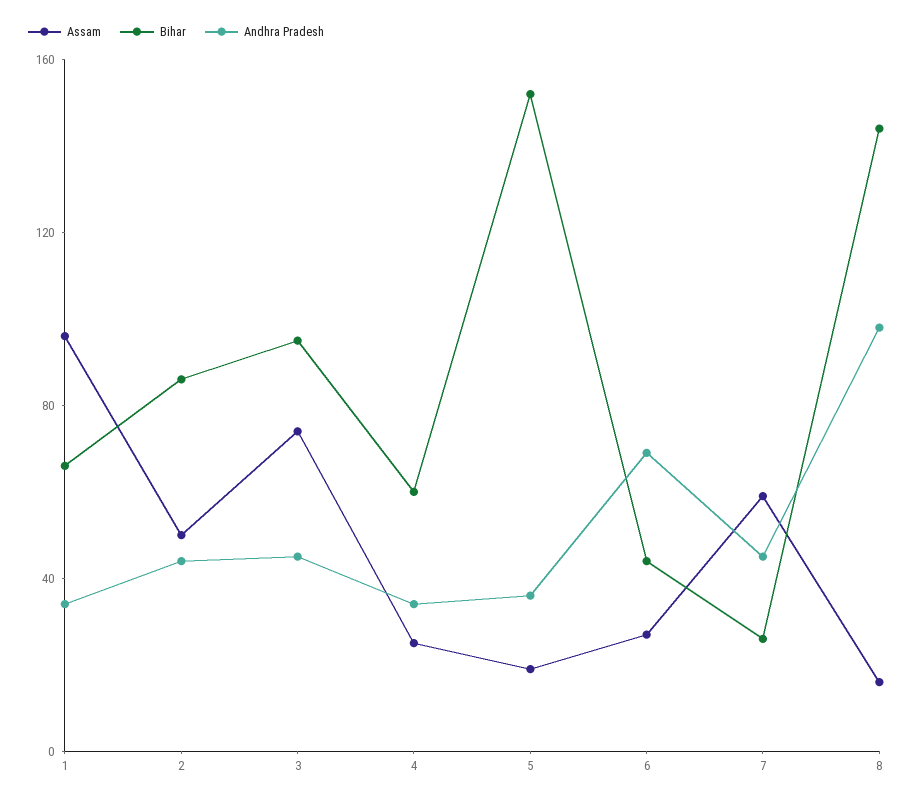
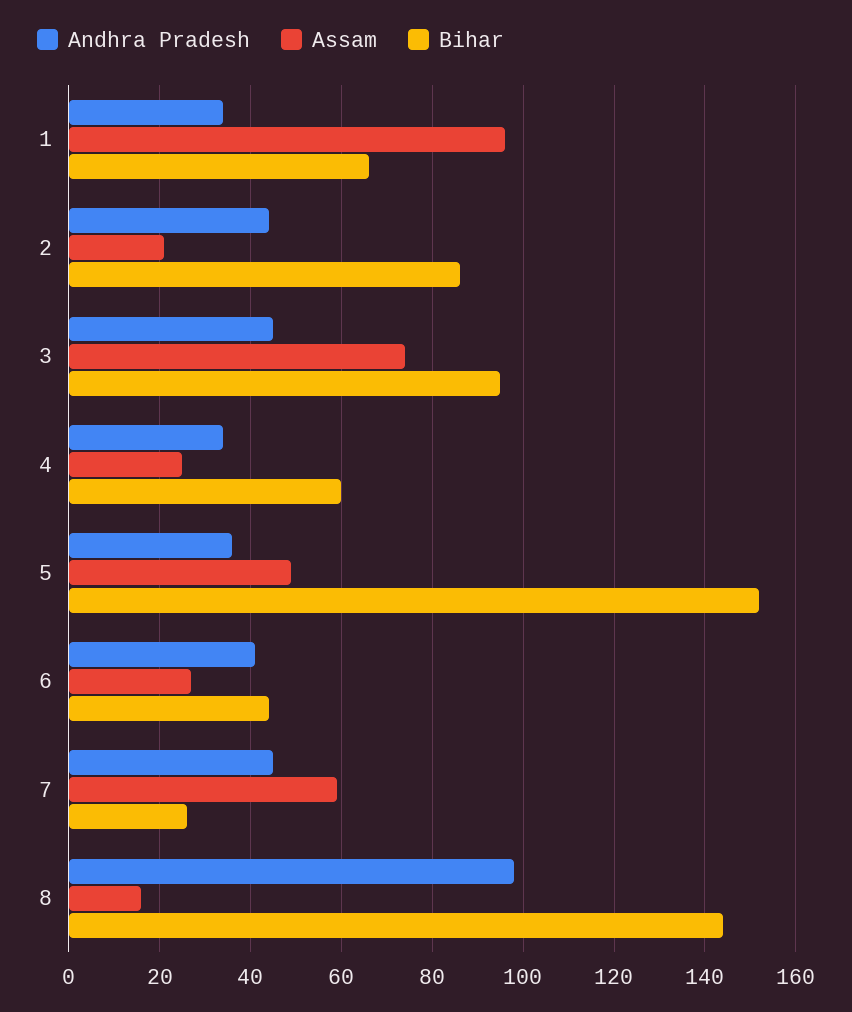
  {
    "Assam": {
      "1": 95,
-     "2": 50,
+     "2": 20,
      "3": 75,
      "4": 25,
-     "5": 20,
+     "5": 50,
      "6": 25,
      "7": 60,
      "8": 15
    },
    "Bihar": {
      "1": 65,
      "2": 85,
      "3": 95,
      "4": 60,
      "5": 150,
      "6": 45,
      "7": 25,
      "8": 145
    },
    "Andhra Pradesh": {
      "1": 35,
      "2": 45,
      "3": 45,
      "4": 35,
      "5": 35,
-     "6": 70,
+     "6": 40,
      "7": 45,
      "8": 100
    }
  }

